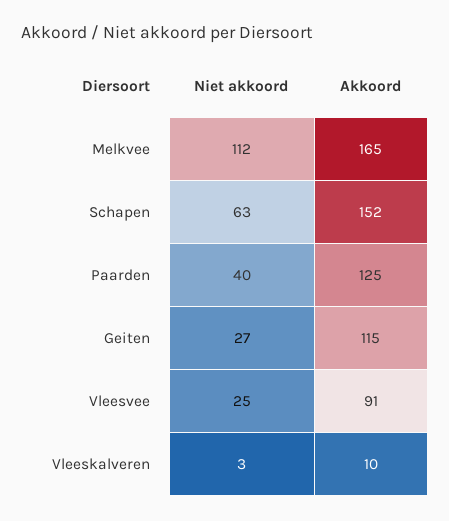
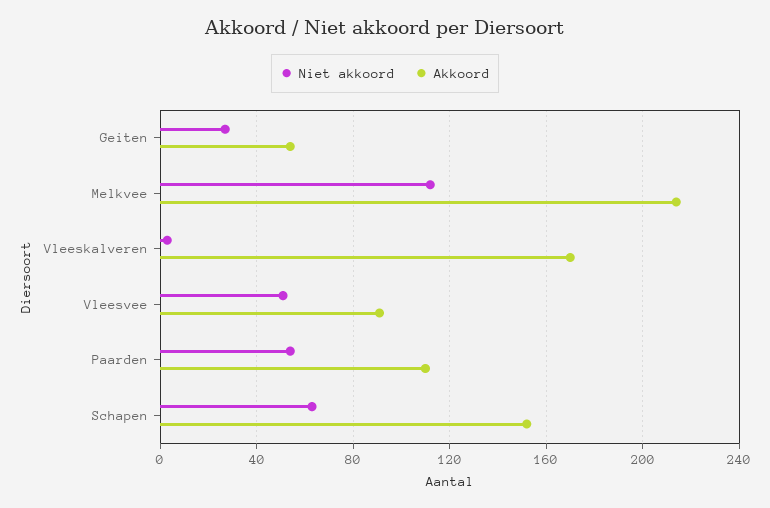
  {
    "Niet akkoord": {
      "Melkvee": 112,
      "Schapen": 63,
-     "Paarden": 40,
+     "Paarden": 55,
      "Geiten": 27,
-     "Vleesvee": 25,
+     "Vleesvee": 50,
      "Vleeskalveren": 3
    },
    "Akkoord": {
-     "Melkvee": 165,
+     "Melkvee": 215,
      "Schapen": 152,
-     "Paarden": 125,
+     "Paarden": 110,
-     "Geiten": 115,
+     "Geiten": 55,
      "Vleesvee": 91,
-     "Vleeskalveren": 10
+     "Vleeskalveren": 170
    }
  }

